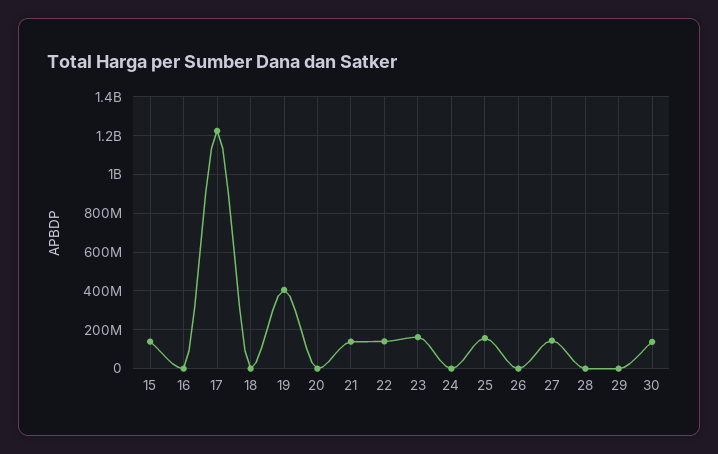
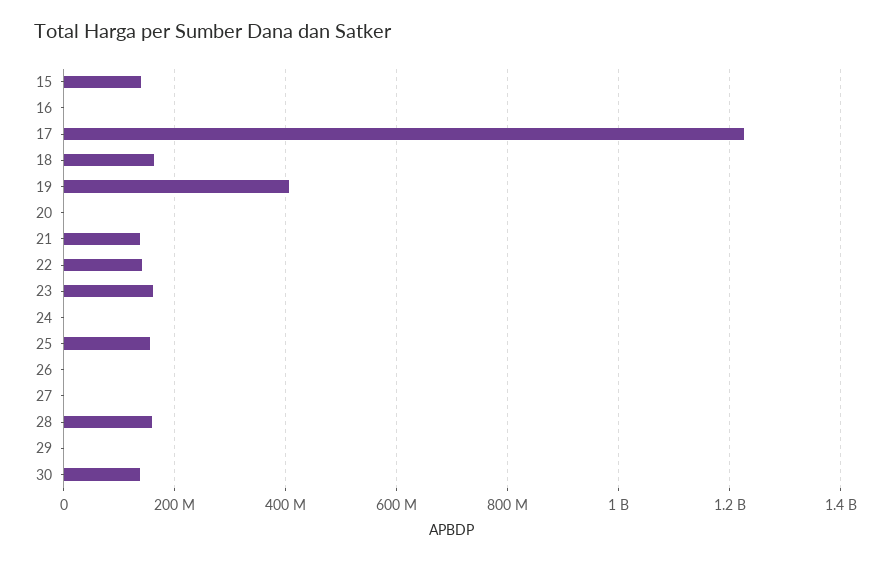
  {
    "15": 140000000,
    "16": 0,
    "17": 1220000000,
-   "18": 0,
+   "18": 160000000,
    "19": 400000000,
    "20": 0,
    "21": 140000000,
    "22": 140000000,
    "23": 160000000,
    "24": 0,
    "25": 160000000,
    "26": 0,
-   "27": 150000000,
+   "27": 0,
-   "28": 0,
+   "28": 160000000,
    "29": 0,
    "30": 140000000
  }

